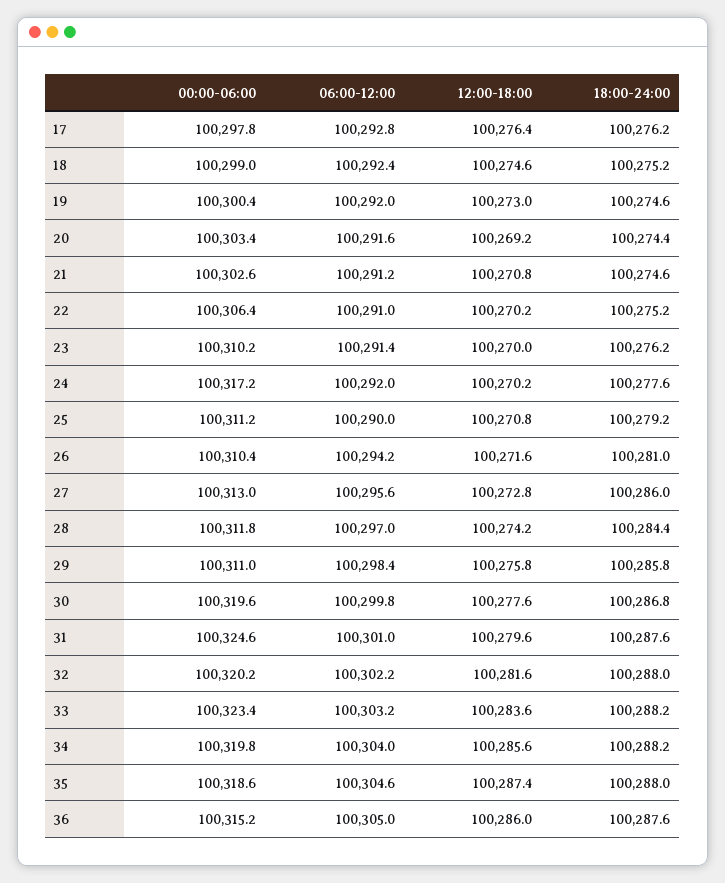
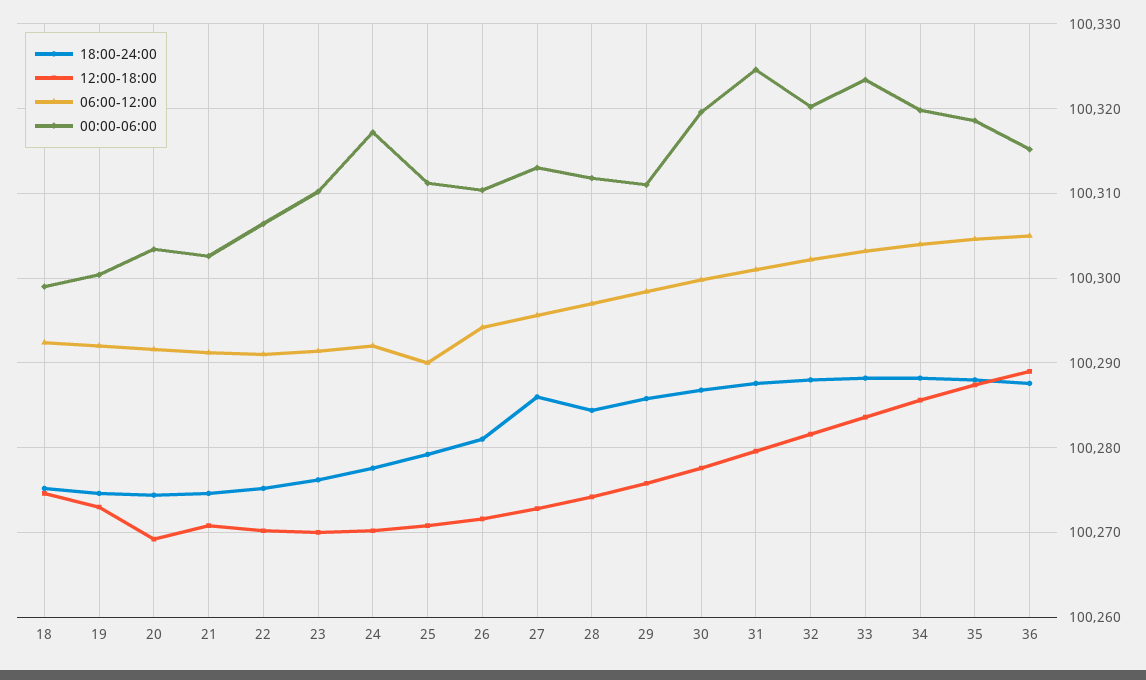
  {
    "00:00-06:00": {
-     "17": 100297.8,
      "18": 100299,
      "19": 100300.4,
      "20": 100303.4,
      "21": 100302.6,
      "22": 100306.4,
      "23": 100310.2,
      "24": 100317.2,
      "25": 100311.2,
      "26": 100310.4,
      "27": 100313,
      "28": 100311.8,
      "29": 100311,
      "30": 100319.6,
      "31": 100324.6,
      "32": 100320.2,
      "33": 100323.4,
      "34": 100319.8,
      "35": 100318.6,
      "36": 100315.2
    },
    "06:00-12:00": {
-     "17": 100292.8,
      "18": 100292.4,
      "19": 100292,
      "20": 100291.6,
      "21": 100291.2,
      "22": 100291,
      "23": 100291.4,
      "24": 100292,
      "25": 100290,
      "26": 100294.2,
      "27": 100295.6,
      "28": 100297,
      "29": 100298.4,
      "30": 100299.8,
      "31": 100301,
      "32": 100302.2,
      "33": 100303.2,
      "34": 100304,
      "35": 100304.6,
      "36": 100305
    },
    "12:00-18:00": {
-     "17": 100276.4,
      "18": 100274.6,
      "19": 100273,
      "20": 100269.2,
      "21": 100270.8,
      "22": 100270.2,
      "23": 100270,
      "24": 100270.2,
      "25": 100270.8,
      "26": 100271.6,
      "27": 100272.8,
      "28": 100274.2,
      "29": 100275.8,
      "30": 100277.6,
      "31": 100279.6,
      "32": 100281.6,
      "33": 100283.6,
      "34": 100285.6,
      "35": 100287.4,
-     "36": 100286
+     "36": 100289
    },
    "18:00-24:00": {
-     "17": 100276.2,
      "18": 100275.2,
      "19": 100274.6,
      "20": 100274.4,
      "21": 100274.6,
      "22": 100275.2,
      "23": 100276.2,
      "24": 100277.6,
      "25": 100279.2,
      "26": 100281,
      "27": 100286,
      "28": 100284.4,
      "29": 100285.8,
      "30": 100286.8,
      "31": 100287.6,
      "32": 100288,
      "33": 100288.2,
      "34": 100288.2,
      "35": 100288,
      "36": 100287.6
    }
  }

